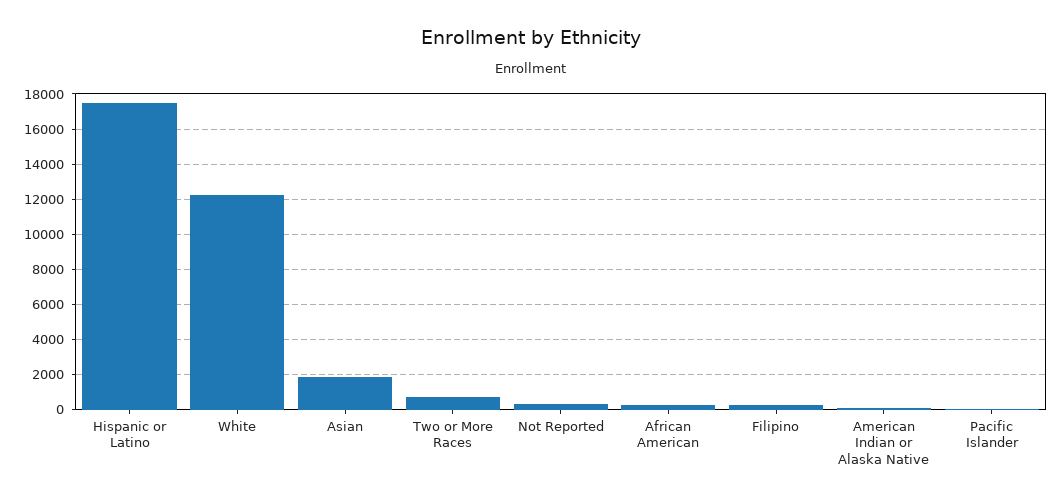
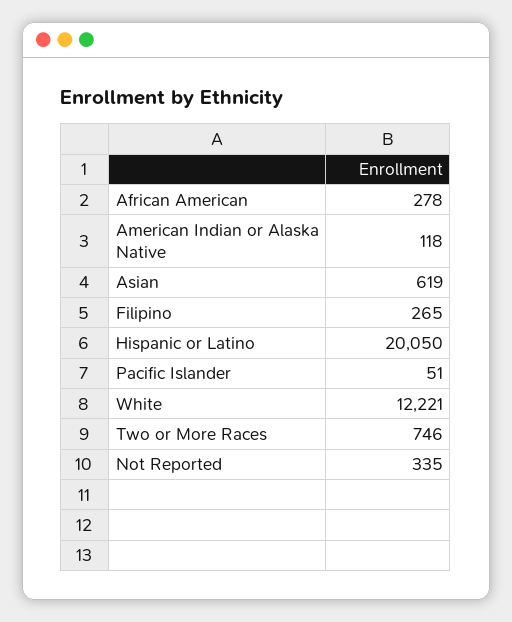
  {
-   "Hispanic or Latino": 17500,
+   "Hispanic or Latino": 20050,
    "White": 12221,
-   "Asian": 2000,
+   "Asian": 619,
    "Two or More Races": 746,
    "Not Reported": 335,
    "African American": 278,
    "Filipino": 265,
    "American Indian or Alaska Native": 118,
    "Pacific Islander": 51
  }

